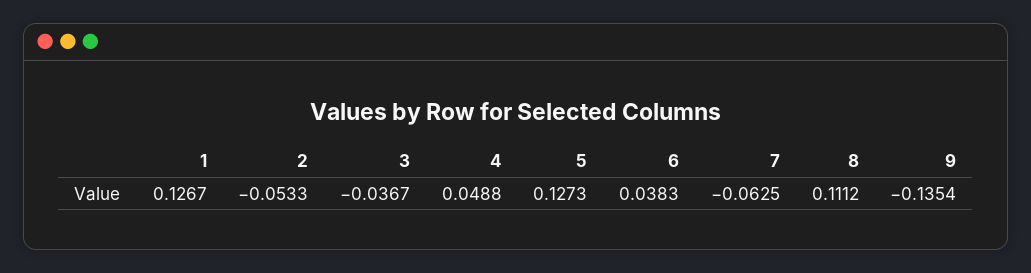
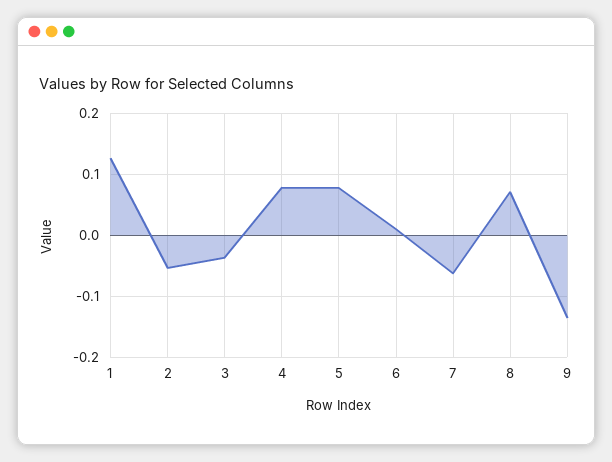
  {
    "1": 0.1267,
    "2": -0.0533,
    "3": -0.0367,
-   "4": 0.0488,
+   "4": 0.08,
-   "5": 0.1273,
+   "5": 0.08,
-   "6": 0.0383,
+   "6": 0.01,
    "7": -0.0625,
-   "8": 0.1112,
+   "8": 0.07,
    "9": -0.1354
  }

